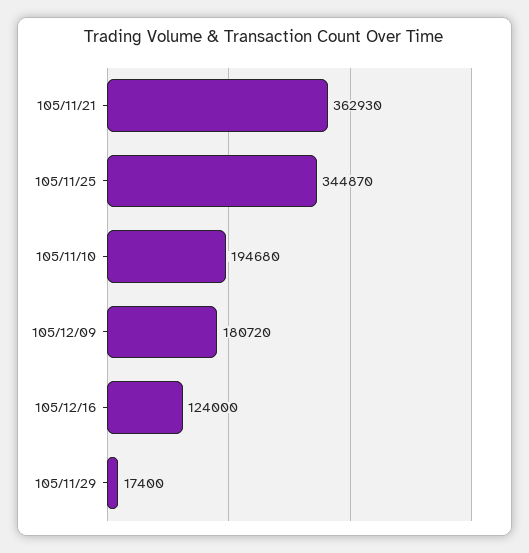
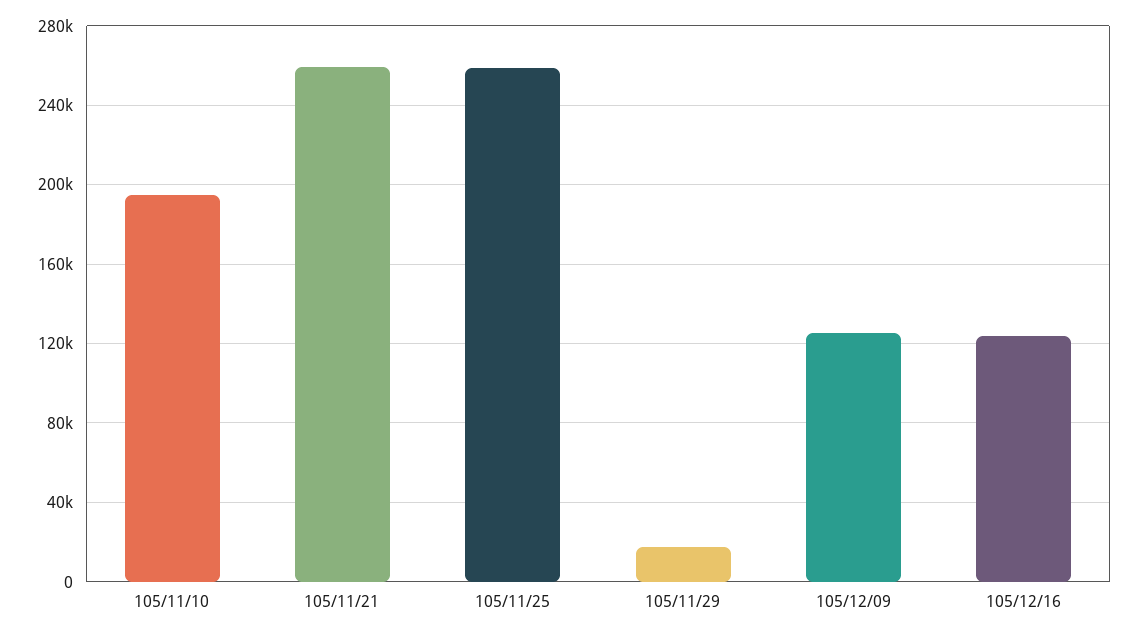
  {
-   "105/11/21": 362930,
+   "105/11/21": 260000,
-   "105/11/25": 344870,
+   "105/11/25": 260000,
    "105/11/10": 194680,
-   "105/12/09": 180720,
+   "105/12/09": 125000,
    "105/12/16": 124000,
    "105/11/29": 17400
  }

